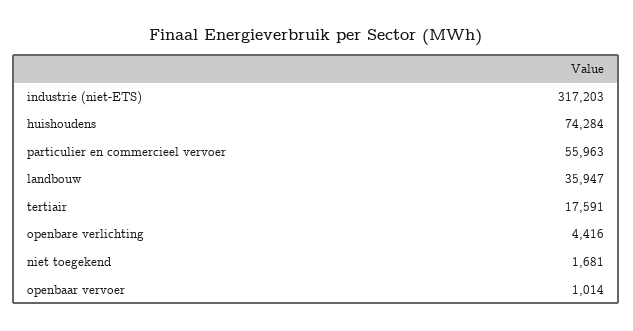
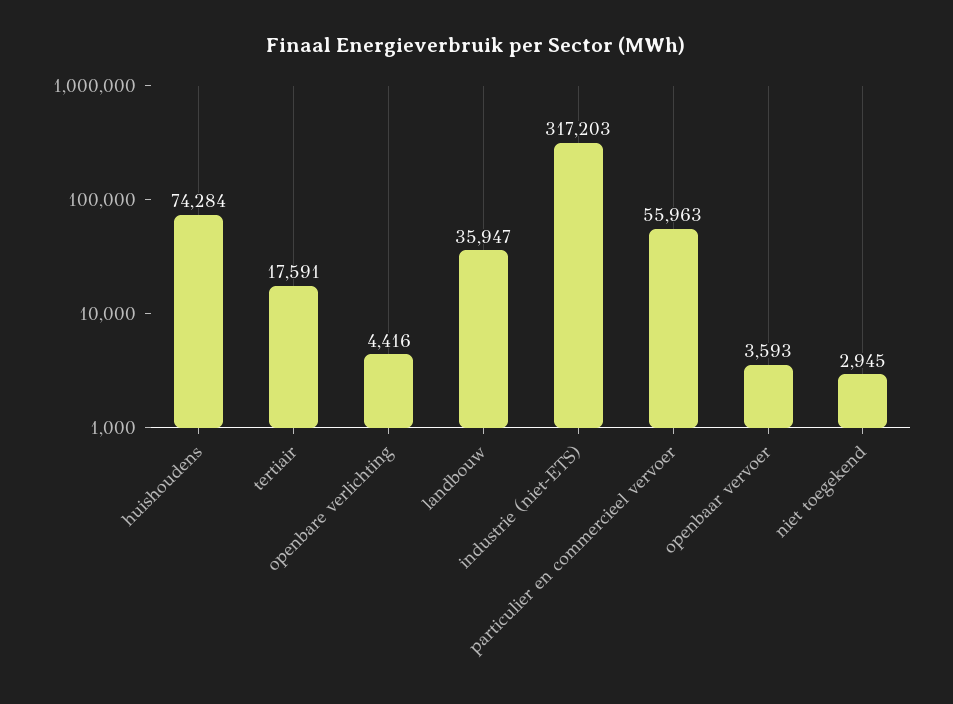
  {
    "industrie (niet-ETS)": 317203,
    "huishoudens": 74284,
    "particulier en commercieel vervoer": 55963,
    "landbouw": 35947,
    "tertiair": 17591,
    "openbare verlichting": 4416,
-   "niet toegekend": 1681,
+   "niet toegekend": 2945,
-   "openbaar vervoer": 1014
+   "openbaar vervoer": 3593
  }

